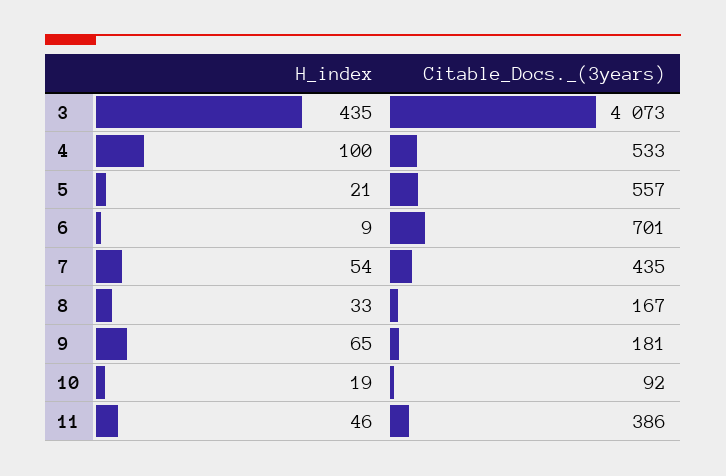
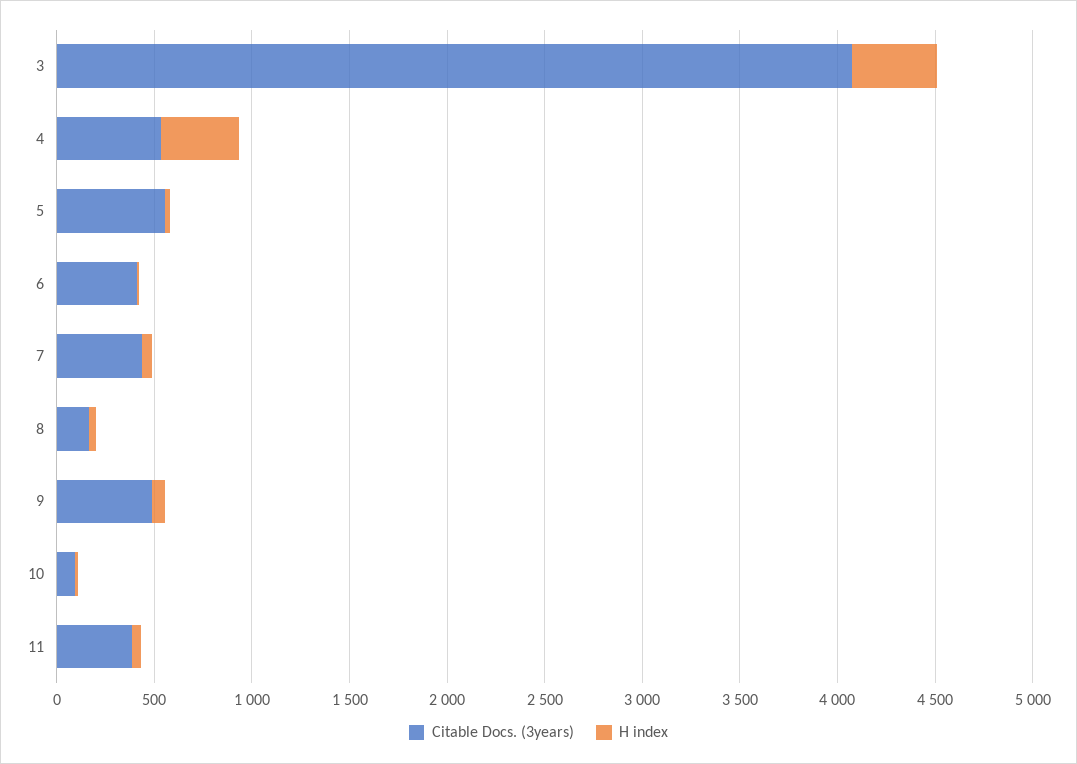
  {
    "H_index": {
      "3": 435,
-     "4": 100,
+     "4": 400,
      "5": 21,
      "6": 9,
      "7": 54,
      "8": 33,
      "9": 65,
      "10": 19,
      "11": 46
    },
    "Citable_Docs._(3years)": {
      "3": 4073,
      "4": 533,
      "5": 557,
-     "6": 701,
+     "6": 400,
      "7": 435,
      "8": 167,
-     "9": 181,
+     "9": 500,
      "10": 92,
      "11": 386
    }
  }

